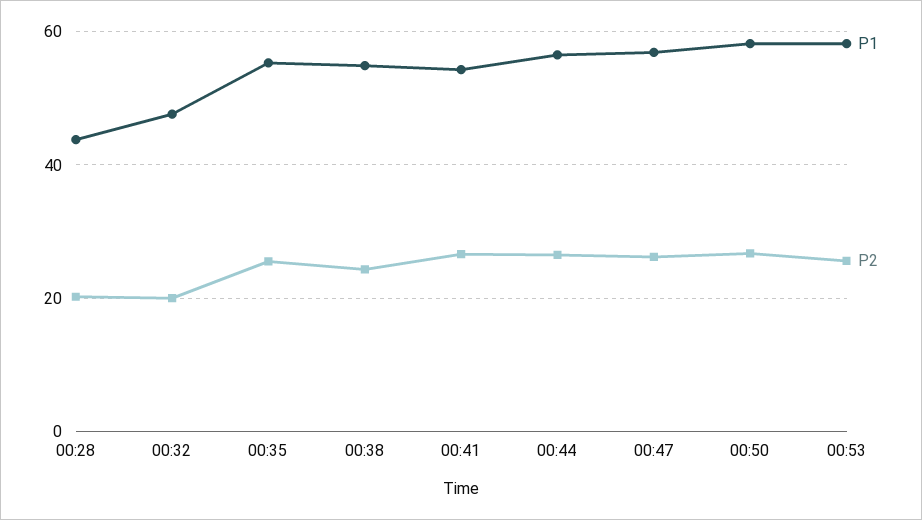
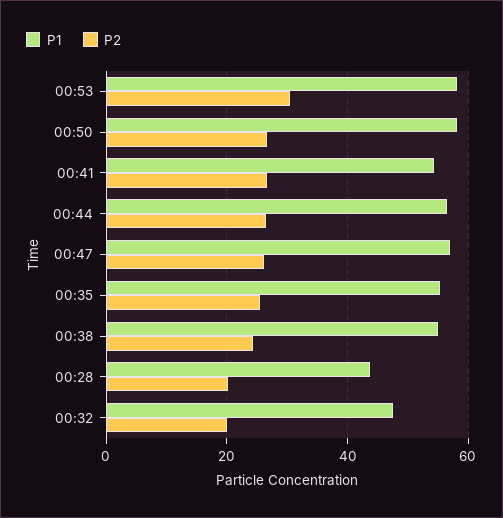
  {
    "P1": {
      "00:28": 44,
      "00:32": 48,
      "00:35": 56,
      "00:38": 54,
      "00:41": 54,
      "00:44": 56,
      "00:47": 56,
      "00:50": 58,
      "00:53": 58
    },
    "P2": {
      "00:28": 20,
      "00:32": 20,
      "00:35": 26,
      "00:38": 24,
      "00:41": 26,
      "00:44": 26,
      "00:47": 26,
      "00:50": 26,
-     "00:53": 26
+     "00:53": 30
    }
  }

